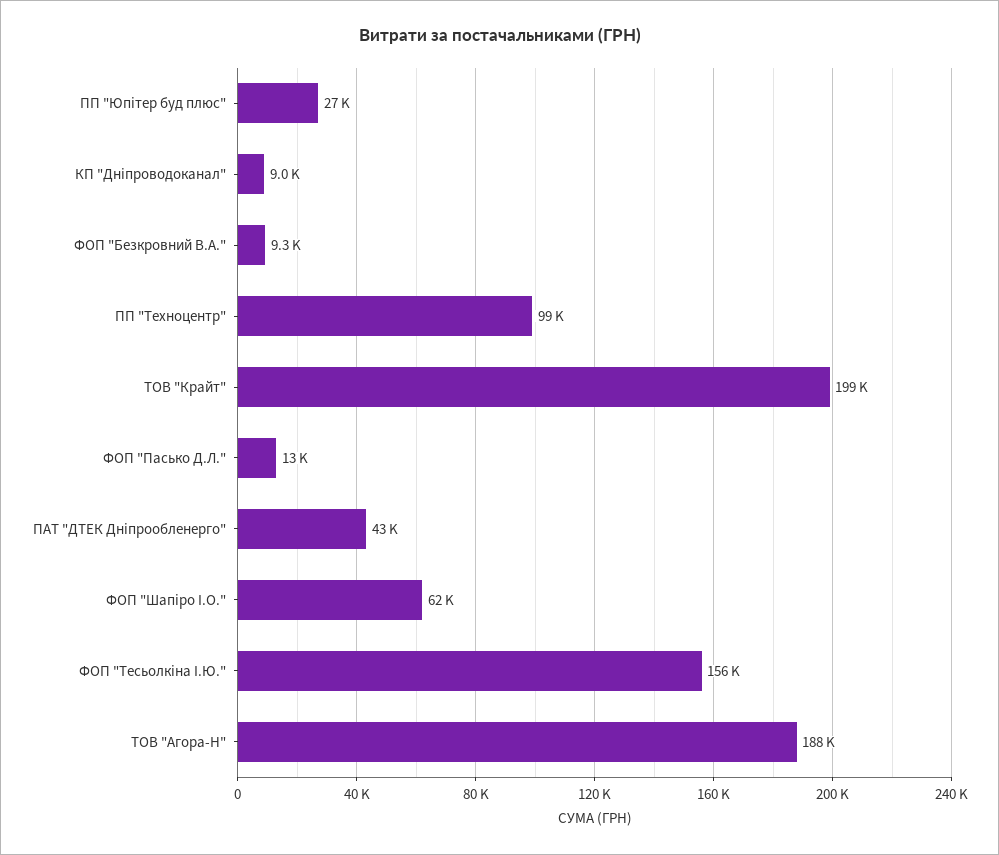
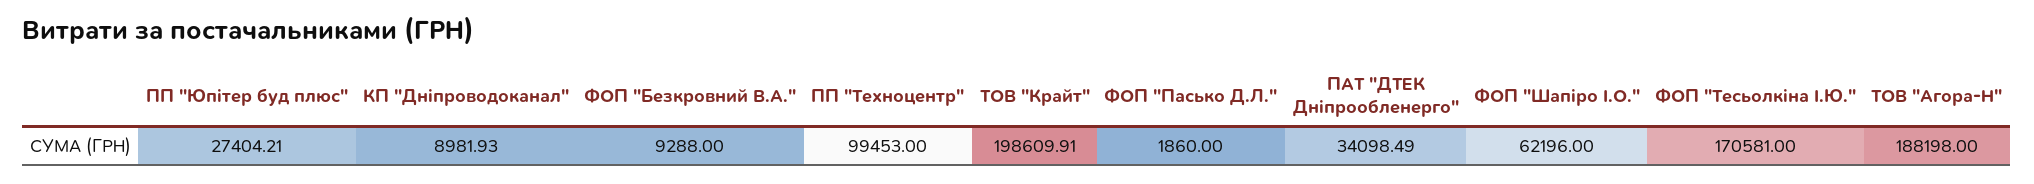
  {
    "ПП \"Юпітер буд плюс\"": 27404.21,
    "КП \"Дніпроводоканал\"": 8981.93,
    "ФОП \"Безкровний В.А.\"": 9288,
    "ПП \"Техноцентр\"": 99453,
    "ТОВ \"Крайт\"": 198609.91,
-   "ФОП \"Пасько Д.Л.\"": 13000,
+   "ФОП \"Пасько Д.Л.\"": 1860,
-   "ПАТ \"ДТЕК Дніпрообленерго\"": 43000,
+   "ПАТ \"ДТЕК Дніпрообленерго\"": 34098.49,
    "ФОП \"Шапіро І.О.\"": 62196,
-   "ФОП \"Тесьолкіна І.Ю.\"": 156000,
+   "ФОП \"Тесьолкіна І.Ю.\"": 170581,
    "ТОВ \"Агора-Н\"": 188198
  }

